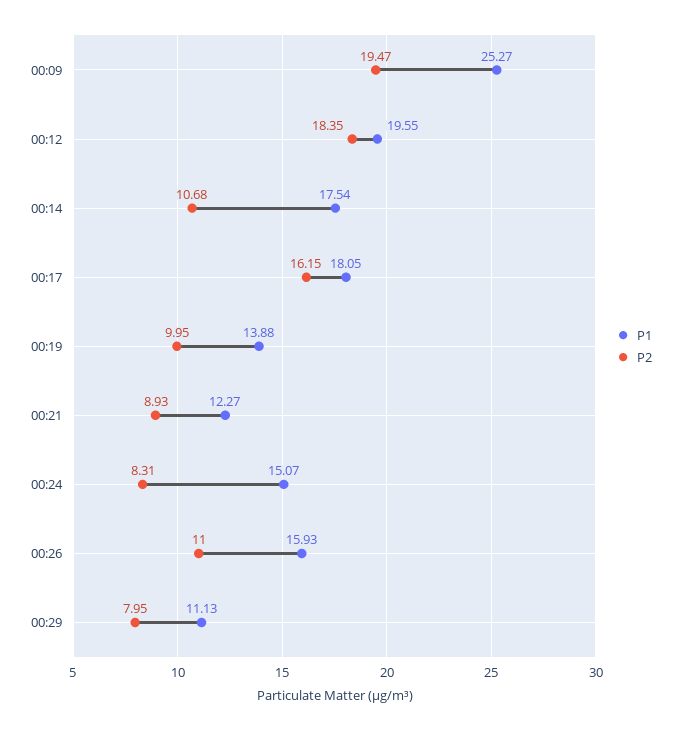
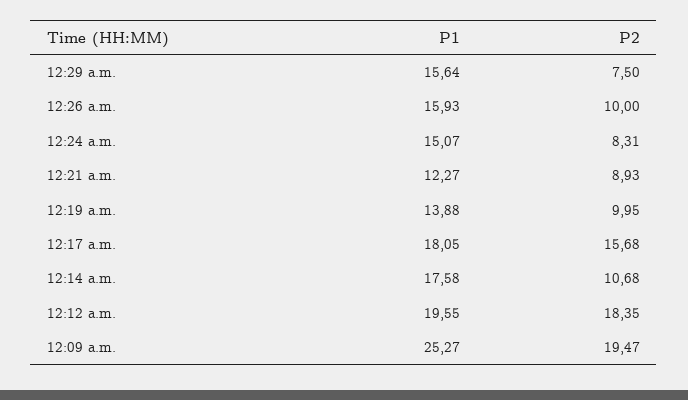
  {
    "P1": {
      "00:09": 25.27,
      "00:12": 19.55,
-     "00:14": 17.54,
+     "00:14": 17.58,
      "00:17": 18.05,
      "00:19": 13.88,
      "00:21": 12.27,
      "00:24": 15.07,
      "00:26": 15.93,
-     "00:29": 11.13
+     "00:29": 15.64
    },
    "P2": {
      "00:09": 19.47,
      "00:12": 18.35,
      "00:14": 10.68,
-     "00:17": 16.15,
+     "00:17": 15.68,
      "00:19": 9.95,
      "00:21": 8.93,
      "00:24": 8.31,
-     "00:26": 11,
+     "00:26": 10,
-     "00:29": 7.95
+     "00:29": 7.5
    }
  }

